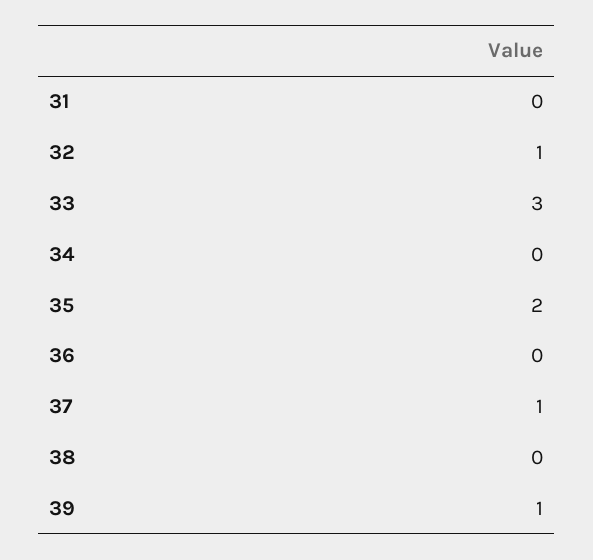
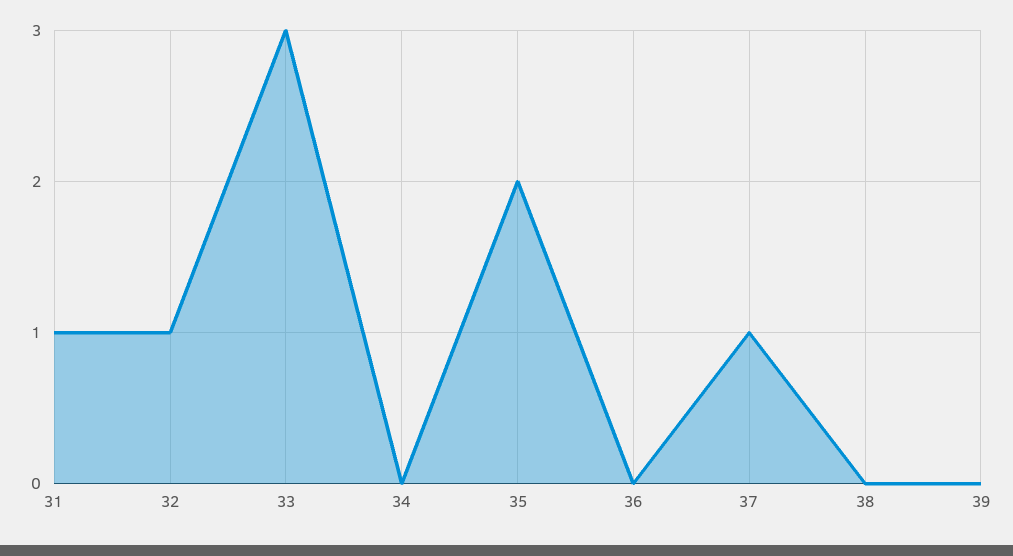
  {
-   "31": 0,
+   "31": 1,
    "32": 1,
    "33": 3,
    "34": 0,
    "35": 2,
    "36": 0,
    "37": 1,
    "38": 0,
-   "39": 1
+   "39": 0
  }

